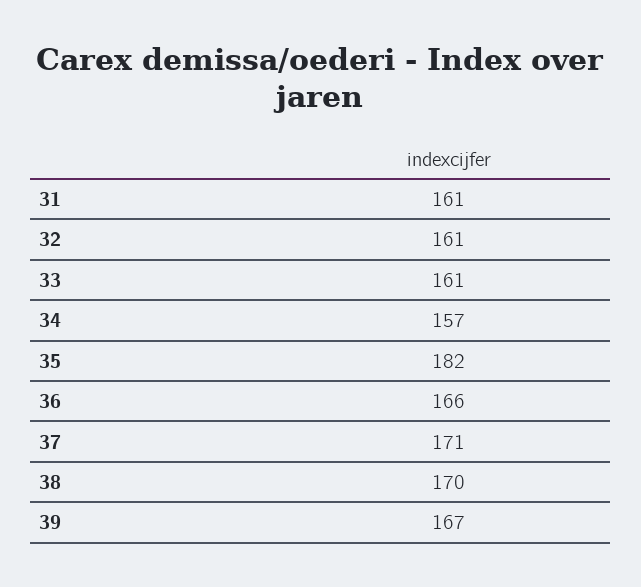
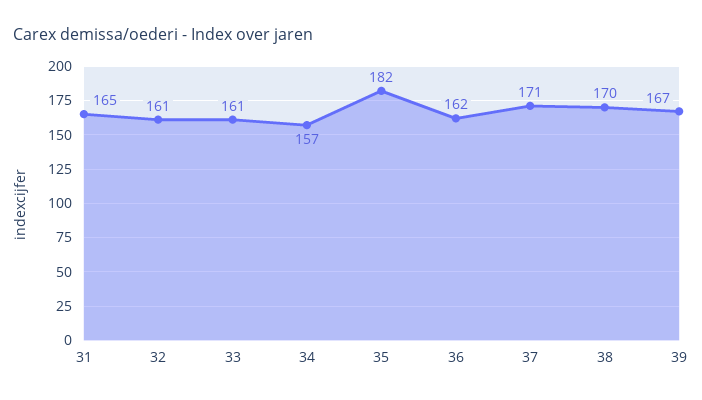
  {
-   "31": 161,
+   "31": 165,
    "32": 161,
    "33": 161,
    "34": 157,
    "35": 182,
-   "36": 166,
+   "36": 162,
    "37": 171,
    "38": 170,
    "39": 167
  }

